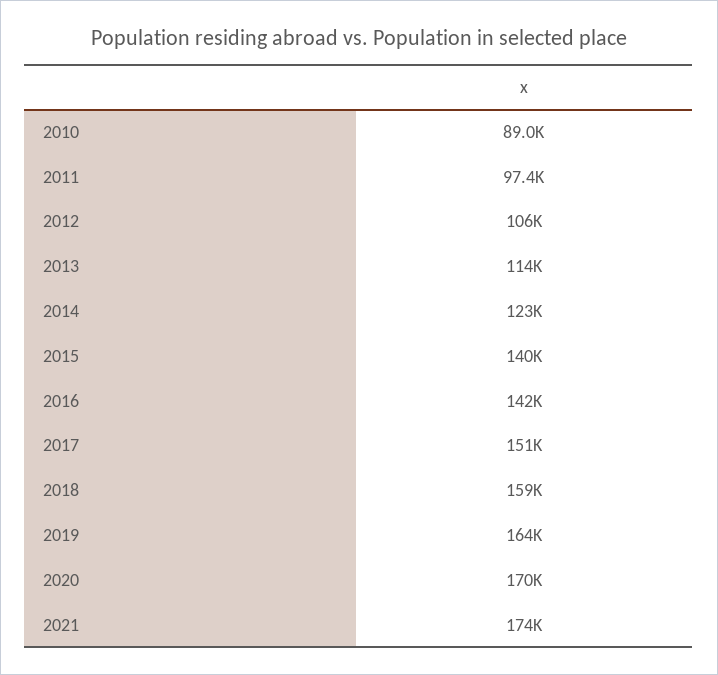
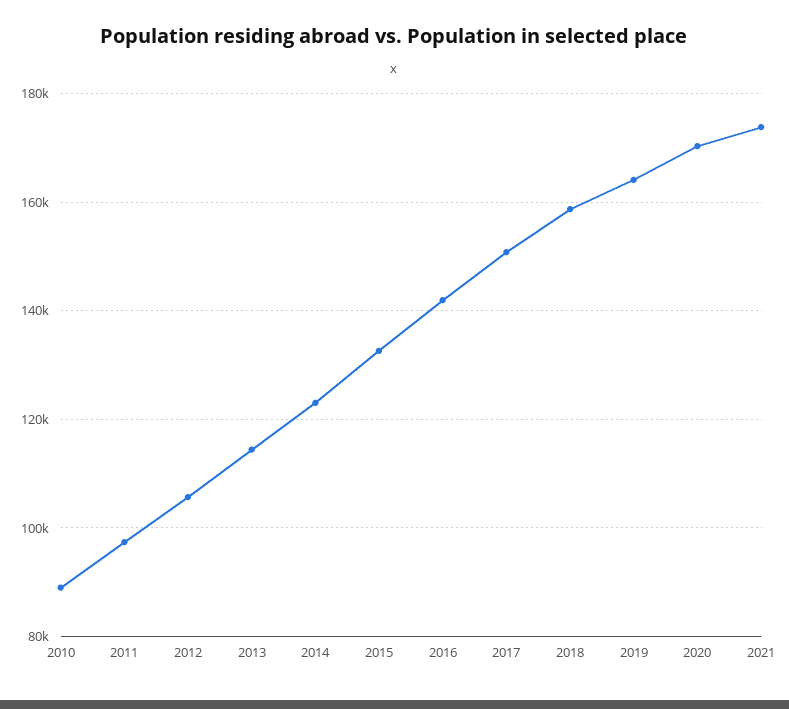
  {
    "2010": 89000,
    "2011": 97400,
    "2012": 106000,
    "2013": 114000,
    "2014": 123000,
-   "2015": 140000,
+   "2015": 132000,
    "2016": 142000,
    "2017": 151000,
    "2018": 159000,
    "2019": 164000,
    "2020": 170000,
    "2021": 174000
  }

